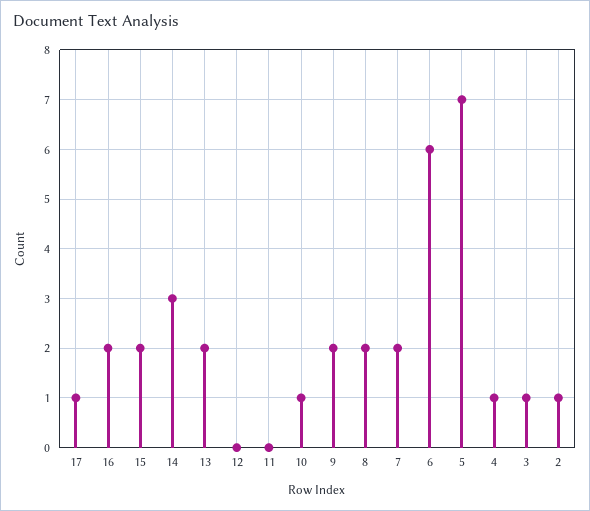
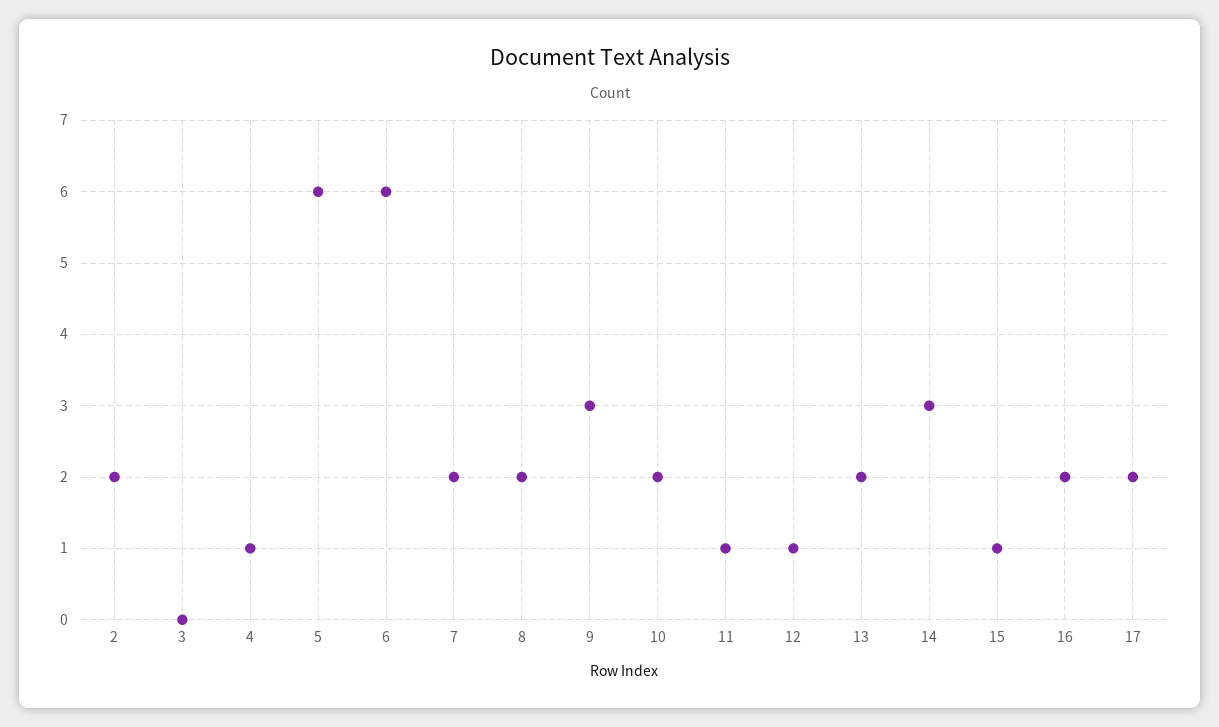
  {
-   "17": 1,
+   "17": 2,
    "16": 2,
-   "15": 2,
+   "15": 1,
    "14": 3,
    "13": 2,
-   "12": 0,
+   "12": 1,
-   "11": 0,
+   "11": 1,
-   "10": 1,
+   "10": 2,
-   "9": 2,
+   "9": 3,
    "8": 2,
    "7": 2,
    "6": 6,
-   "5": 7,
+   "5": 6,
    "4": 1,
-   "3": 1,
+   "3": 0,
-   "2": 1
+   "2": 2
  }

